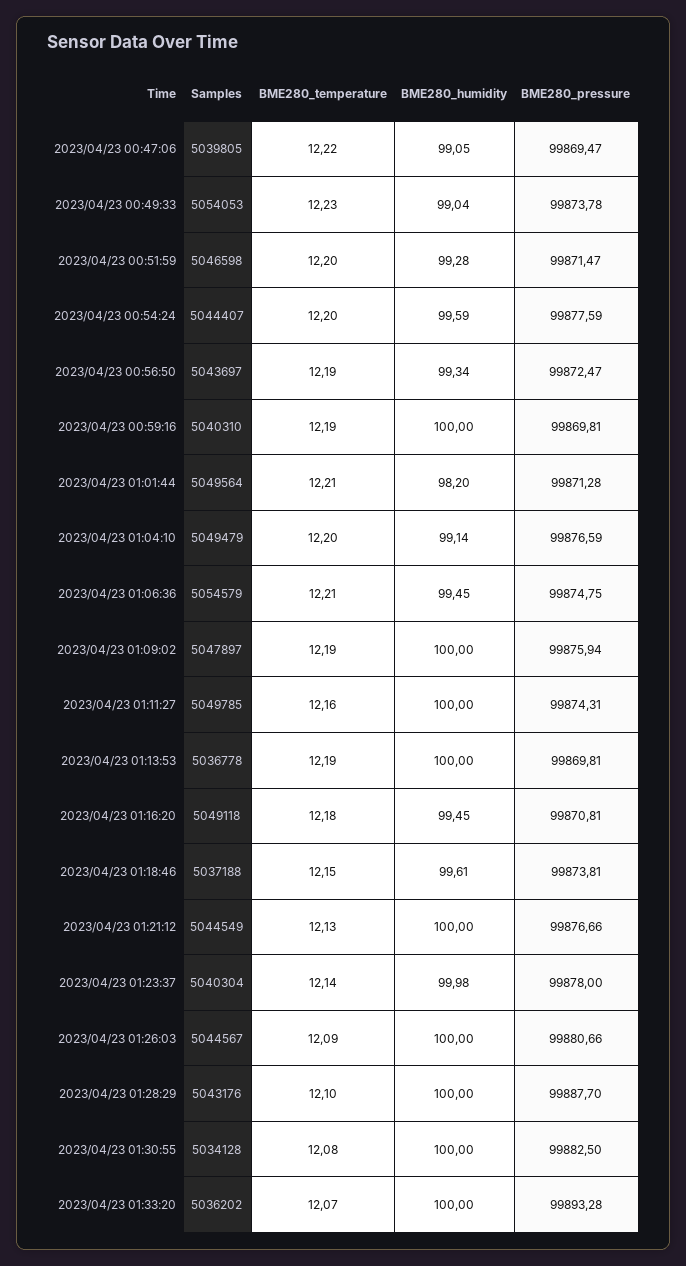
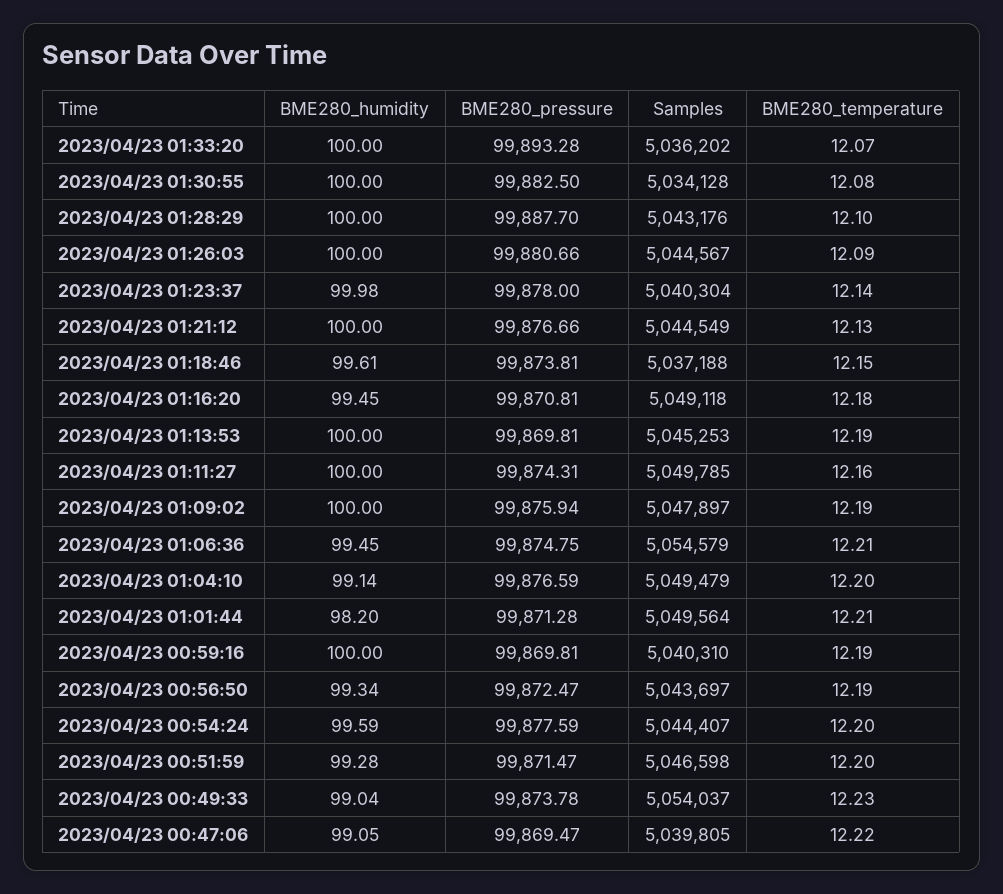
  {
    "Samples": {
      "2023/04/23 00:47:06": 5039805,
-     "2023/04/23 00:49:33": 5054053,
+     "2023/04/23 00:49:33": 5054037,
      "2023/04/23 00:51:59": 5046598,
      "2023/04/23 00:54:24": 5044407,
      "2023/04/23 00:56:50": 5043697,
      "2023/04/23 00:59:16": 5040310,
      "2023/04/23 01:01:44": 5049564,
      "2023/04/23 01:04:10": 5049479,
      "2023/04/23 01:06:36": 5054579,
      "2023/04/23 01:09:02": 5047897,
      "2023/04/23 01:11:27": 5049785,
-     "2023/04/23 01:13:53": 5036778,
+     "2023/04/23 01:13:53": 5045253,
      "2023/04/23 01:16:20": 5049118,
      "2023/04/23 01:18:46": 5037188,
      "2023/04/23 01:21:12": 5044549,
      "2023/04/23 01:23:37": 5040304,
      "2023/04/23 01:26:03": 5044567,
      "2023/04/23 01:28:29": 5043176,
      "2023/04/23 01:30:55": 5034128,
      "2023/04/23 01:33:20": 5036202
    },
    "BME280_temperature": {
      "2023/04/23 00:47:06": 12.22,
      "2023/04/23 00:49:33": 12.23,
      "2023/04/23 00:51:59": 12.2,
      "2023/04/23 00:54:24": 12.2,
      "2023/04/23 00:56:50": 12.19,
      "2023/04/23 00:59:16": 12.19,
      "2023/04/23 01:01:44": 12.21,
      "2023/04/23 01:04:10": 12.2,
      "2023/04/23 01:06:36": 12.21,
      "2023/04/23 01:09:02": 12.19,
      "2023/04/23 01:11:27": 12.16,
      "2023/04/23 01:13:53": 12.19,
      "2023/04/23 01:16:20": 12.18,
      "2023/04/23 01:18:46": 12.15,
      "2023/04/23 01:21:12": 12.13,
      "2023/04/23 01:23:37": 12.14,
      "2023/04/23 01:26:03": 12.09,
      "2023/04/23 01:28:29": 12.1,
      "2023/04/23 01:30:55": 12.08,
      "2023/04/23 01:33:20": 12.07
    },
    "BME280_humidity": {
      "2023/04/23 00:47:06": 99.05,
      "2023/04/23 00:49:33": 99.04,
      "2023/04/23 00:51:59": 99.28,
      "2023/04/23 00:54:24": 99.59,
      "2023/04/23 00:56:50": 99.34,
      "2023/04/23 00:59:16": 100,
      "2023/04/23 01:01:44": 98.2,
      "2023/04/23 01:04:10": 99.14,
      "2023/04/23 01:06:36": 99.45,
      "2023/04/23 01:09:02": 100,
      "2023/04/23 01:11:27": 100,
      "2023/04/23 01:13:53": 100,
      "2023/04/23 01:16:20": 99.45,
      "2023/04/23 01:18:46": 99.61,
      "2023/04/23 01:21:12": 100,
      "2023/04/23 01:23:37": 99.98,
      "2023/04/23 01:26:03": 100,
      "2023/04/23 01:28:29": 100,
      "2023/04/23 01:30:55": 100,
      "2023/04/23 01:33:20": 100
    },
    "BME280_pressure": {
      "2023/04/23 00:47:06": 99869.47,
      "2023/04/23 00:49:33": 99873.78,
      "2023/04/23 00:51:59": 99871.47,
      "2023/04/23 00:54:24": 99877.59,
      "2023/04/23 00:56:50": 99872.47,
      "2023/04/23 00:59:16": 99869.81,
      "2023/04/23 01:01:44": 99871.28,
      "2023/04/23 01:04:10": 99876.59,
      "2023/04/23 01:06:36": 99874.75,
      "2023/04/23 01:09:02": 99875.94,
      "2023/04/23 01:11:27": 99874.31,
      "2023/04/23 01:13:53": 99869.81,
      "2023/04/23 01:16:20": 99870.81,
      "2023/04/23 01:18:46": 99873.81,
      "2023/04/23 01:21:12": 99876.66,
      "2023/04/23 01:23:37": 99878,
      "2023/04/23 01:26:03": 99880.66,
      "2023/04/23 01:28:29": 99887.7,
      "2023/04/23 01:30:55": 99882.5,
      "2023/04/23 01:33:20": 99893.28
    }
  }

